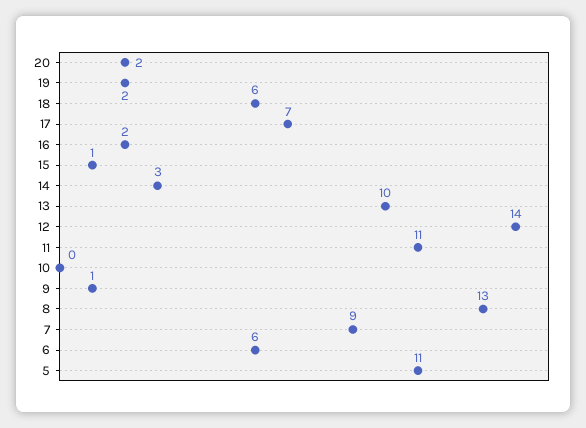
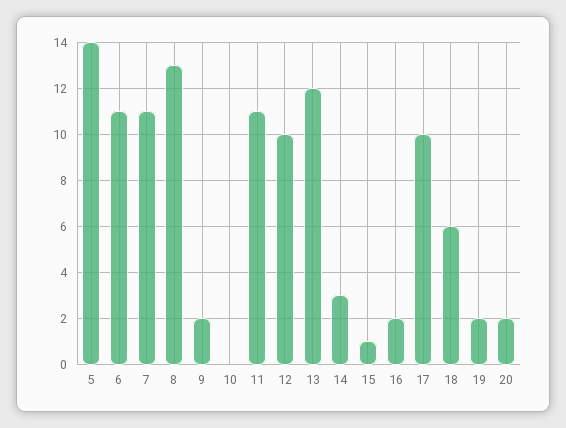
  {
    "20": 2,
    "19": 2,
    "18": 6,
-   "17": 7,
+   "17": 10,
    "16": 2,
    "15": 1,
    "14": 3,
-   "13": 10,
+   "13": 12,
-   "12": 14,
+   "12": 10,
    "11": 11,
    "10": 0,
-   "9": 1,
+   "9": 2,
    "8": 13,
-   "7": 9,
+   "7": 11,
-   "6": 6,
+   "6": 11,
-   "5": 11
+   "5": 14
  }

